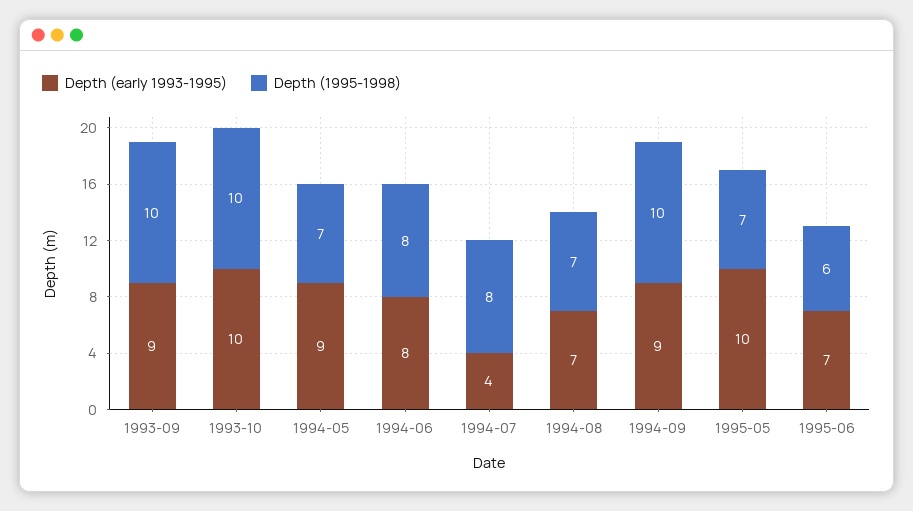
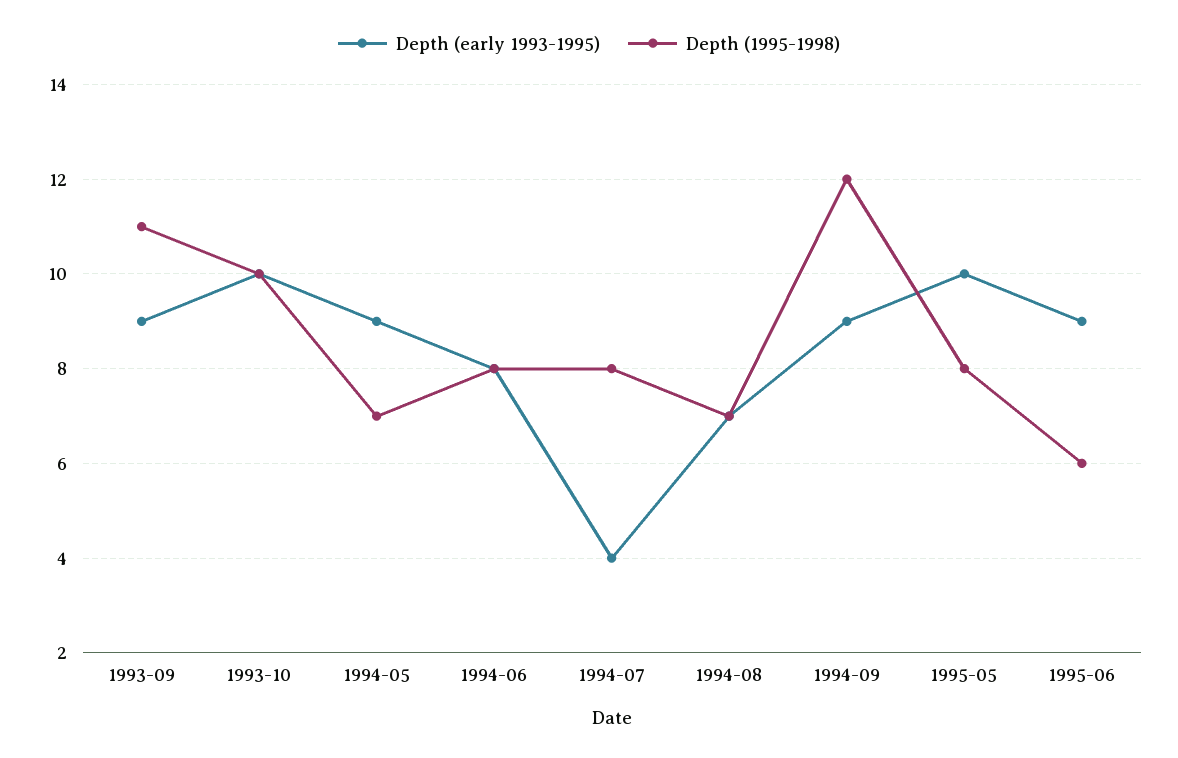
  {
    "Depth (early 1993-1995)": {
      "1993-09": 9,
      "1993-10": 10,
      "1994-05": 9,
      "1994-06": 8,
      "1994-07": 4,
      "1994-08": 7,
      "1994-09": 9,
      "1995-05": 10,
-     "1995-06": 7
+     "1995-06": 9
    },
    "Depth (1995-1998)": {
-     "1993-09": 10,
+     "1993-09": 11,
      "1993-10": 10,
      "1994-05": 7,
      "1994-06": 8,
      "1994-07": 8,
      "1994-08": 7,
-     "1994-09": 10,
+     "1994-09": 12,
-     "1995-05": 7,
+     "1995-05": 8,
      "1995-06": 6
    }
  }

